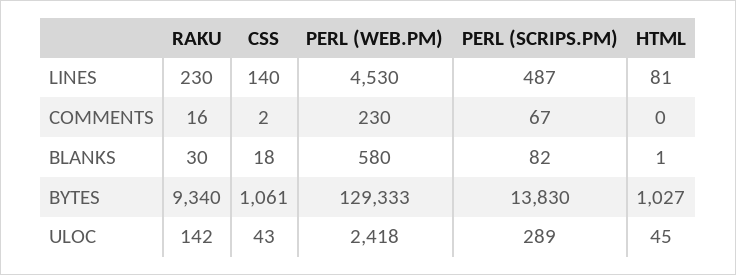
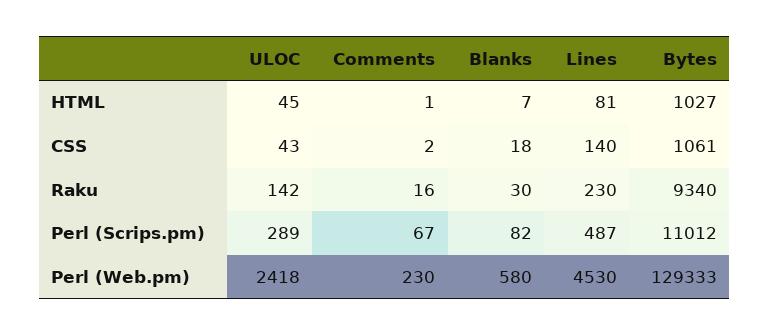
  {
    "RAKU": {
      "LINES": 230,
      "COMMENTS": 16,
      "BLANKS": 30,
      "BYTES": 9340,
      "ULOC": 142
    },
    "CSS": {
      "LINES": 140,
      "COMMENTS": 2,
      "BLANKS": 18,
      "BYTES": 1061,
      "ULOC": 43
    },
    "PERL (WEB.PM)": {
      "LINES": 4530,
      "COMMENTS": 230,
      "BLANKS": 580,
      "BYTES": 129333,
      "ULOC": 2418
    },
    "PERL (SCRIPS.PM)": {
      "LINES": 487,
      "COMMENTS": 67,
      "BLANKS": 82,
-     "BYTES": 13830,
+     "BYTES": 11012,
      "ULOC": 289
    },
    "HTML": {
      "LINES": 81,
-     "COMMENTS": 0,
+     "COMMENTS": 1,
-     "BLANKS": 1,
+     "BLANKS": 7,
      "BYTES": 1027,
      "ULOC": 45
    }
  }

